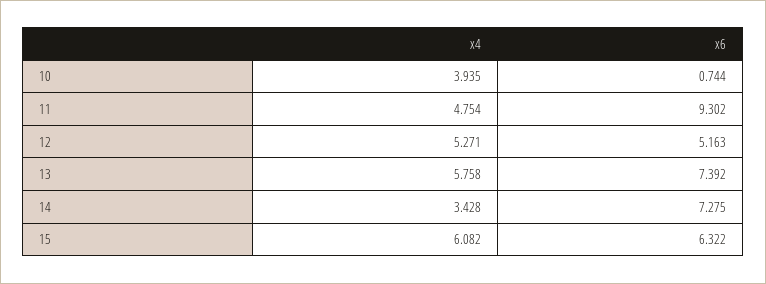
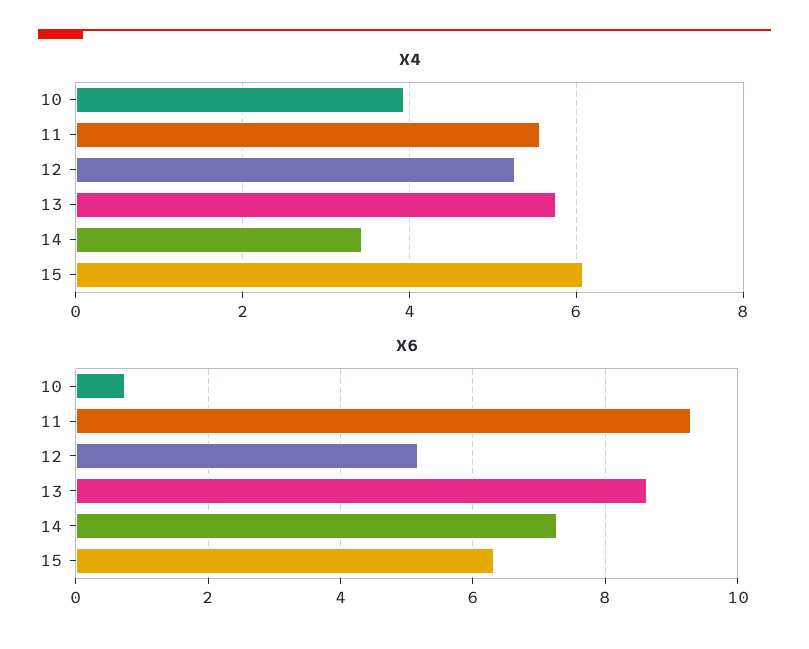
  {
    "x4": {
      "10": 3.935,
-     "11": 4.754,
+     "11": 5.6,
      "12": 5.271,
      "13": 5.758,
      "14": 3.428,
      "15": 6.082
    },
    "x6": {
      "10": 0.744,
      "11": 9.302,
      "12": 5.163,
-     "13": 7.392,
+     "13": 8.6,
      "14": 7.275,
      "15": 6.322
    }
  }

